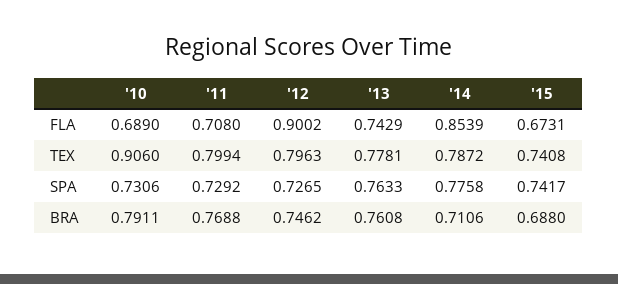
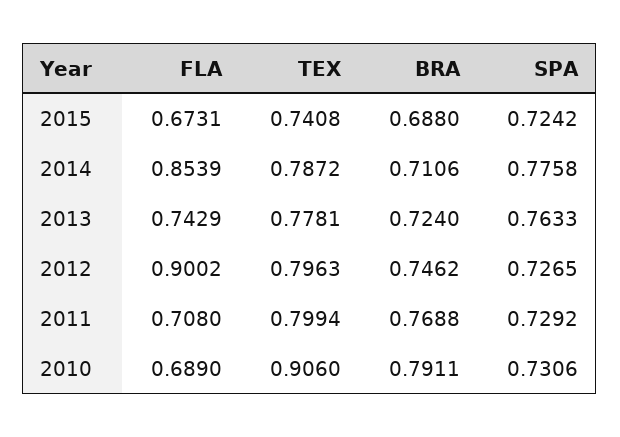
  {
    "'10": {
      "FLA": 0.689,
      "TEX": 0.906,
      "SPA": 0.7306,
      "BRA": 0.7911
    },
    "'11": {
      "FLA": 0.708,
      "TEX": 0.7994,
      "SPA": 0.7292,
      "BRA": 0.7688
    },
    "'12": {
      "FLA": 0.9002,
      "TEX": 0.7963,
      "SPA": 0.7265,
      "BRA": 0.7462
    },
    "'13": {
      "FLA": 0.7429,
      "TEX": 0.7781,
      "SPA": 0.7633,
-     "BRA": 0.7608
+     "BRA": 0.724
    },
    "'14": {
      "FLA": 0.8539,
      "TEX": 0.7872,
      "SPA": 0.7758,
      "BRA": 0.7106
    },
    "'15": {
      "FLA": 0.6731,
      "TEX": 0.7408,
-     "SPA": 0.7417,
+     "SPA": 0.7242,
      "BRA": 0.688
    }
  }

